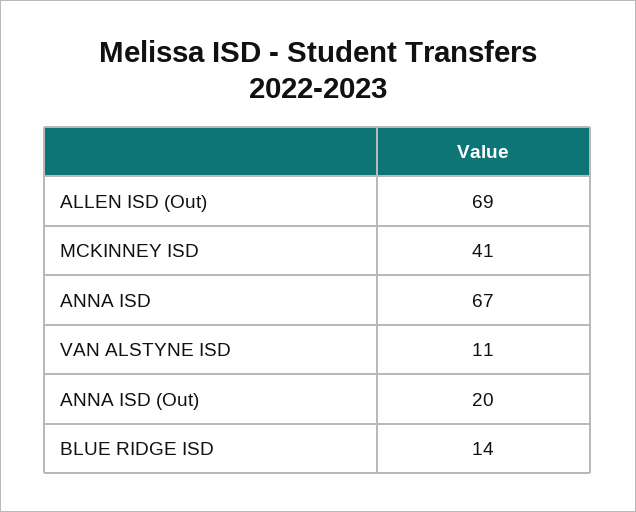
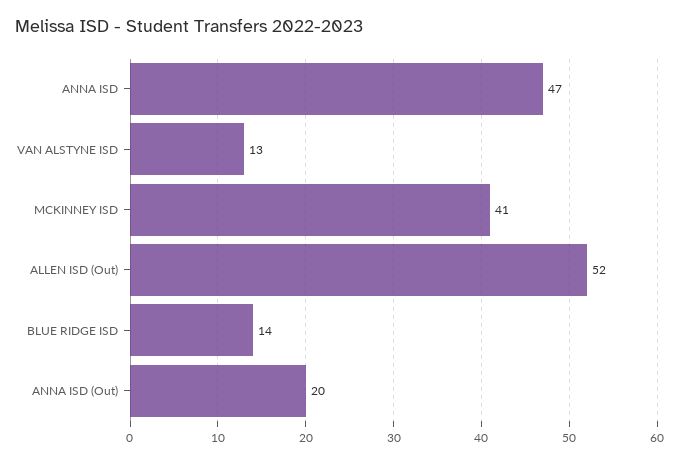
  {
-   "ALLEN ISD (Out)": 69,
+   "ALLEN ISD (Out)": 52,
    "MCKINNEY ISD": 41,
-   "ANNA ISD": 67,
+   "ANNA ISD": 47,
-   "VAN ALSTYNE ISD": 11,
+   "VAN ALSTYNE ISD": 13,
    "ANNA ISD (Out)": 20,
    "BLUE RIDGE ISD": 14
  }

